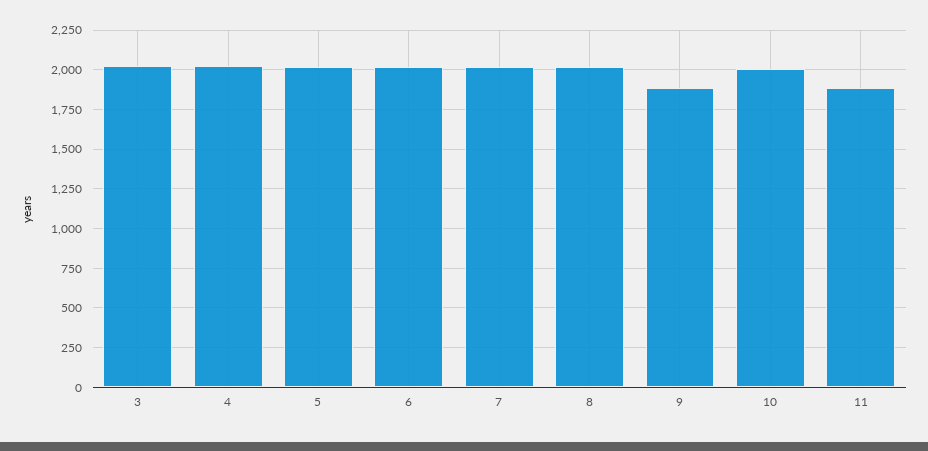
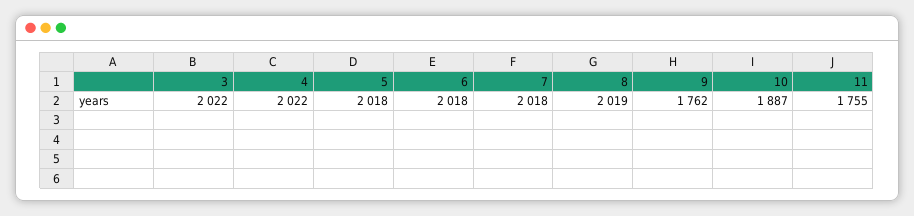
  {
    "3": 2022,
    "4": 2022,
    "5": 2018,
    "6": 2018,
    "7": 2018,
    "8": 2019,
-   "9": 1900,
+   "9": 1762,
-   "10": 2000,
+   "10": 1887,
-   "11": 1900
+   "11": 1755
  }

